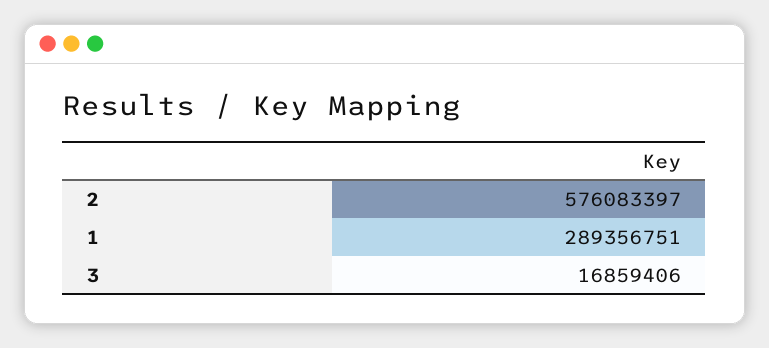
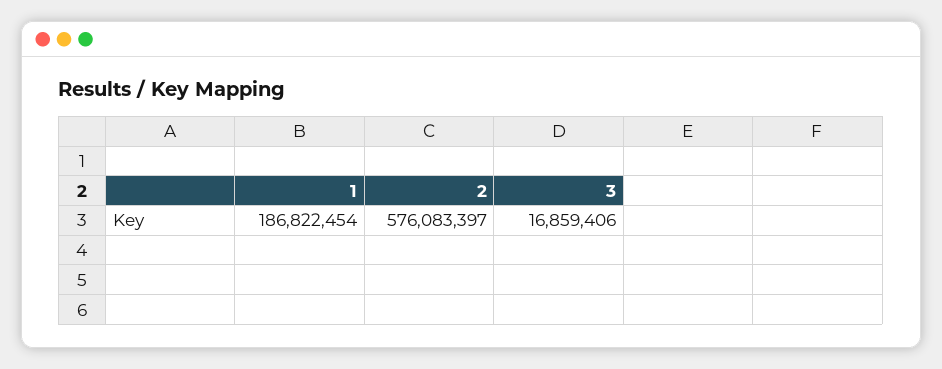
  {
    "2": 576083397,
-   "1": 289356751,
+   "1": 186822454,
    "3": 16859406
  }

